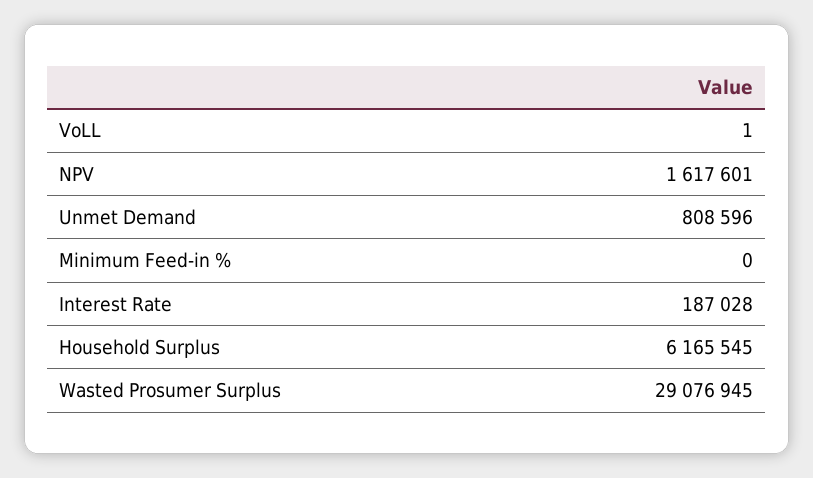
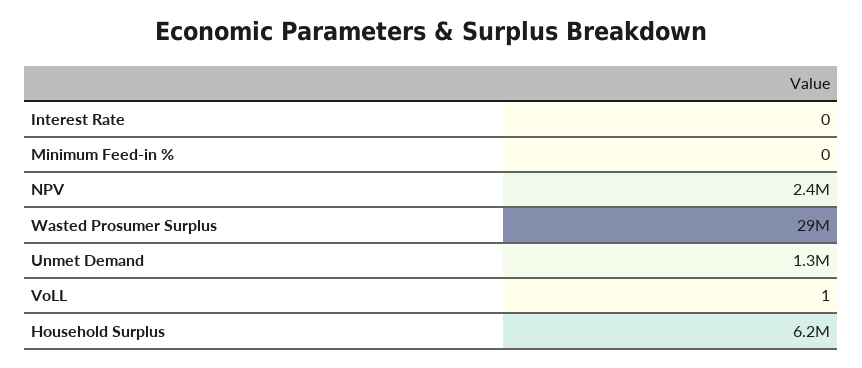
  {
    "VoLL": 1,
-   "NPV": 1617601,
+   "NPV": 2400000,
-   "Unmet Demand": 808596,
+   "Unmet Demand": 1300000,
    "Minimum Feed-in %": 0,
-   "Interest Rate": 187028,
+   "Interest Rate": 0,
    "Household Surplus": 6165545,
    "Wasted Prosumer Surplus": 29076945
  }

